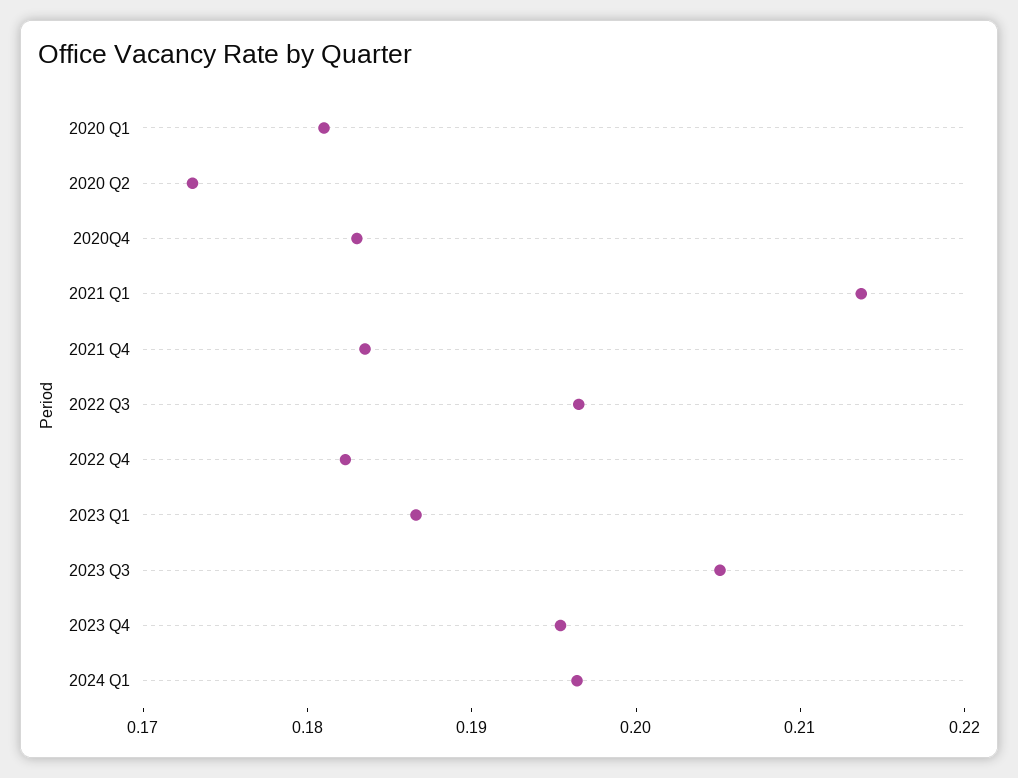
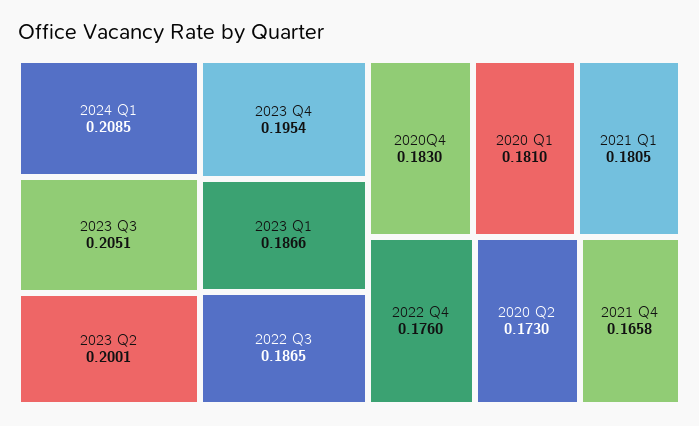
  {
    "2020 Q1": 0.181,
    "2020 Q2": 0.173,
    "2020Q4": 0.183,
-   "2021 Q1": 0.214,
+   "2021 Q1": 0.1805,
-   "2021 Q4": 0.184,
+   "2021 Q4": 0.1658,
-   "2022 Q3": 0.196,
+   "2022 Q3": 0.1865,
-   "2022 Q4": 0.182,
+   "2022 Q4": 0.176,
    "2023 Q1": 0.1866,
    "2023 Q3": 0.2051,
    "2023 Q4": 0.1954,
-   "2024 Q1": 0.196
+   "2024 Q1": 0.2085,
+   "2023 Q2": 0.2001
  }

